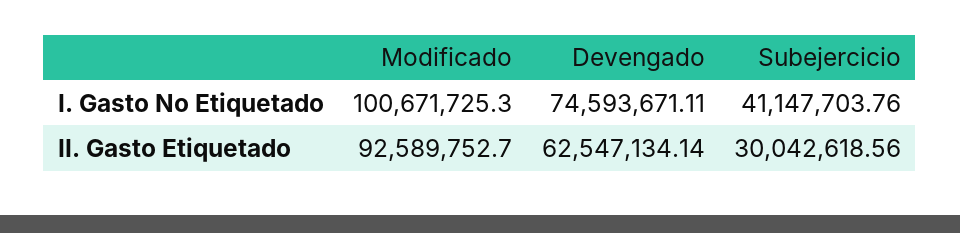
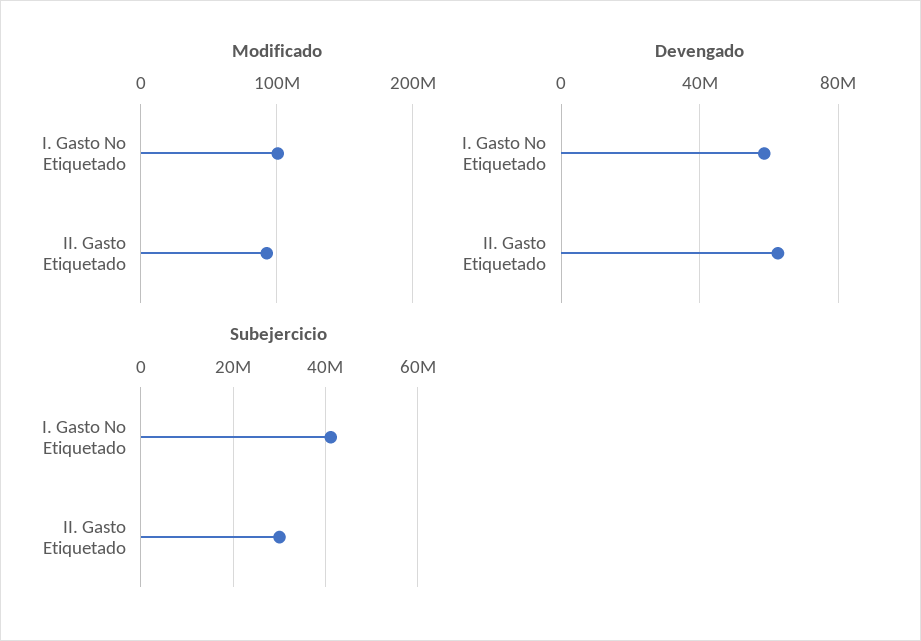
  {
    "Modificado": {
      "I. Gasto No Etiquetado": 100671725.3,
      "II. Gasto Etiquetado": 92589752.7
    },
    "Devengado": {
-     "I. Gasto No Etiquetado": 74593671.11,
+     "I. Gasto No Etiquetado": 60000000,
      "II. Gasto Etiquetado": 62547134.14
    },
    "Subejercicio": {
      "I. Gasto No Etiquetado": 41147703.76,
      "II. Gasto Etiquetado": 30042618.56
    }
  }

